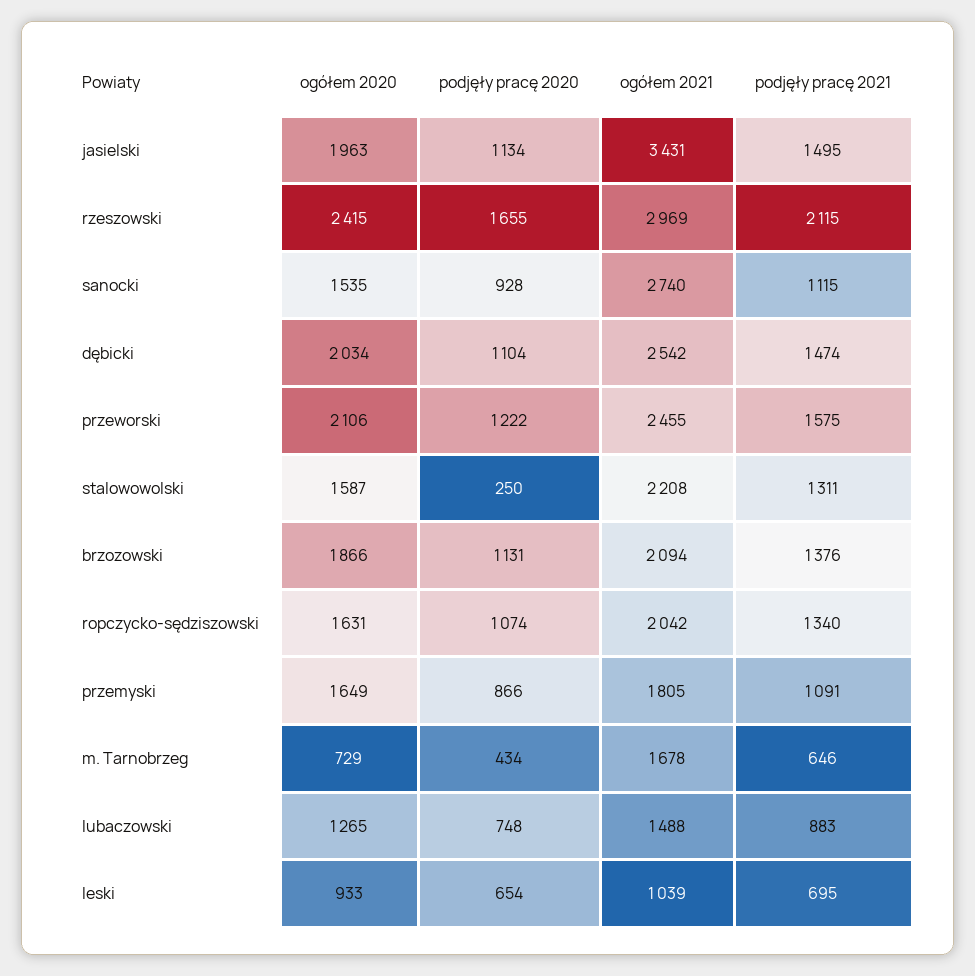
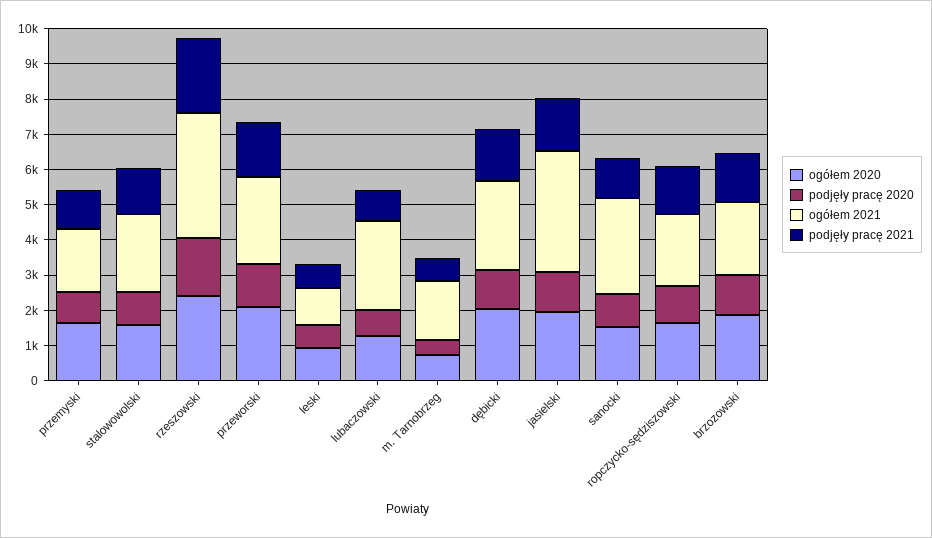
  {
    "ogółem 2020": {
      "jasielski": 1963,
      "rzeszowski": 2415,
      "sanocki": 1535,
      "dębicki": 2034,
      "przeworski": 2106,
      "stalowowolski": 1587,
      "brzozowski": 1866,
      "ropczycko-sędziszowski": 1631,
      "przemyski": 1649,
      "m. Tarnobrzeg": 729,
      "lubaczowski": 1265,
      "leski": 933
    },
    "podjęły pracę 2020": {
      "jasielski": 1134,
      "rzeszowski": 1655,
      "sanocki": 928,
      "dębicki": 1104,
      "przeworski": 1222,
-     "stalowowolski": 250,
+     "stalowowolski": 1000,
      "brzozowski": 1131,
      "ropczycko-sędziszowski": 1074,
      "przemyski": 866,
      "m. Tarnobrzeg": 434,
      "lubaczowski": 748,
      "leski": 654
    },
    "ogółem 2021": {
      "jasielski": 3431,
-     "rzeszowski": 2969,
+     "rzeszowski": 3500,
      "sanocki": 2740,
      "dębicki": 2542,
      "przeworski": 2455,
      "stalowowolski": 2208,
      "brzozowski": 2094,
      "ropczycko-sędziszowski": 2042,
      "przemyski": 1805,
      "m. Tarnobrzeg": 1678,
-     "lubaczowski": 1488,
+     "lubaczowski": 2500,
      "leski": 1039
    },
    "podjęły pracę 2021": {
      "jasielski": 1495,
      "rzeszowski": 2115,
      "sanocki": 1115,
      "dębicki": 1474,
      "przeworski": 1575,
      "stalowowolski": 1311,
      "brzozowski": 1376,
      "ropczycko-sędziszowski": 1340,
      "przemyski": 1091,
      "m. Tarnobrzeg": 646,
      "lubaczowski": 883,
      "leski": 695
    }
  }

